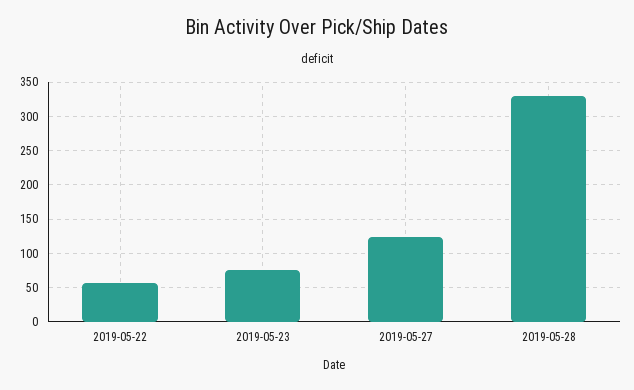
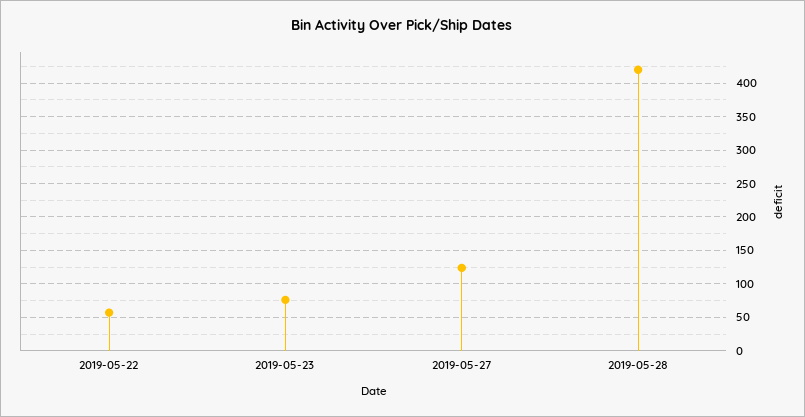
  {
    "2019-05-22": 60,
    "2019-05-23": 80,
    "2019-05-27": 120,
-   "2019-05-28": 330
+   "2019-05-28": 420
  }

